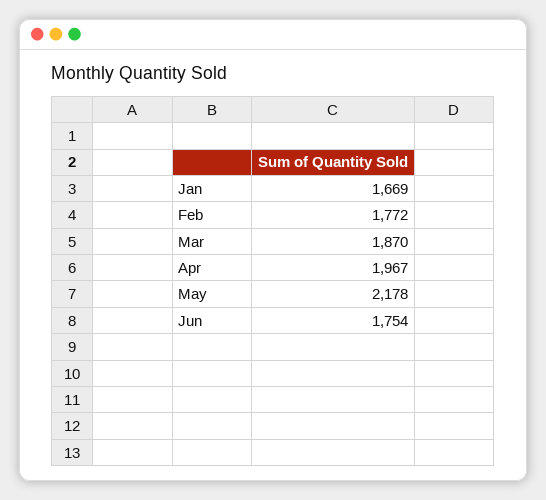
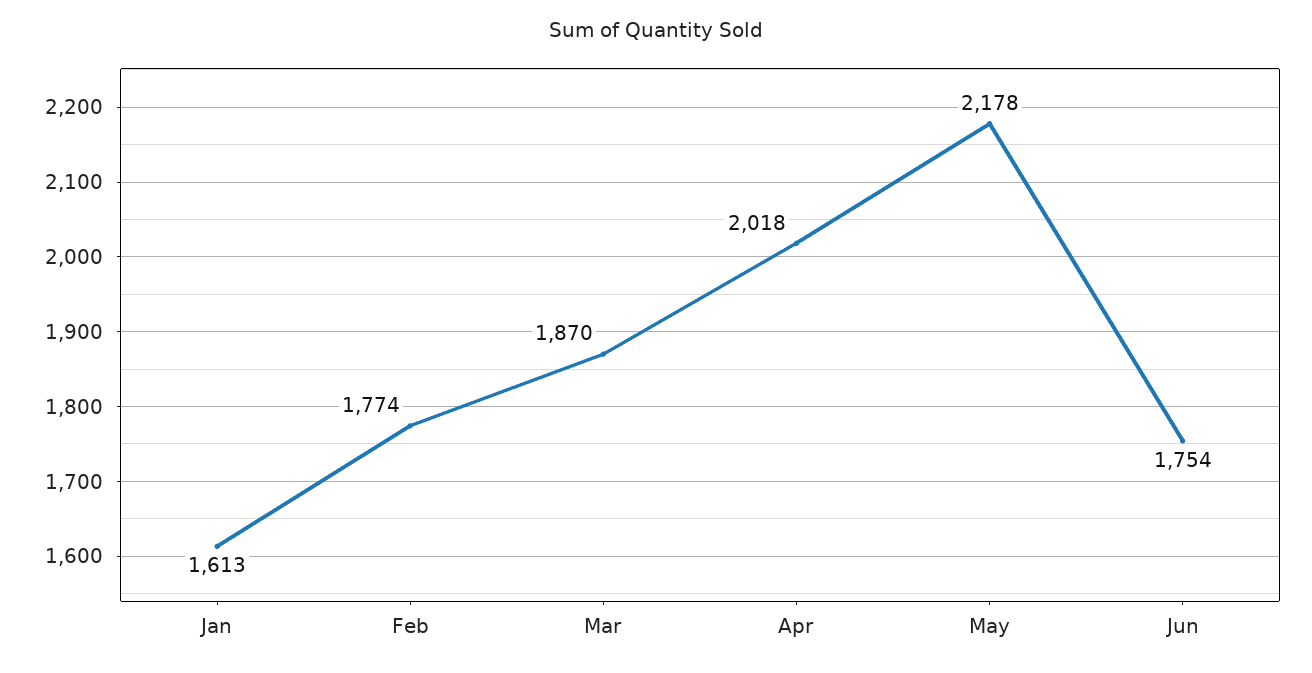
  {
-   "Jan": 1669,
+   "Jan": 1613,
-   "Feb": 1772,
+   "Feb": 1774,
    "Mar": 1870,
-   "Apr": 1967,
+   "Apr": 2018,
    "May": 2178,
    "Jun": 1754
  }

